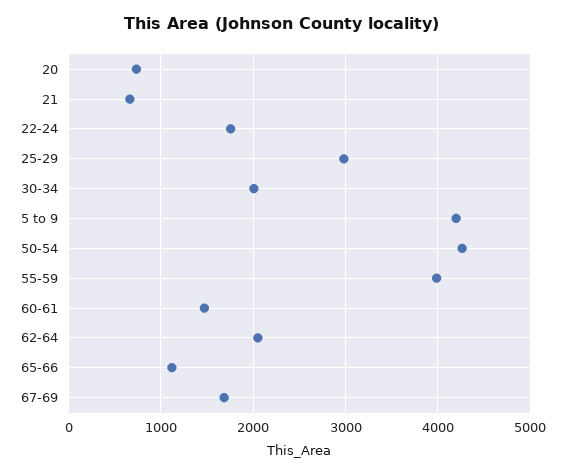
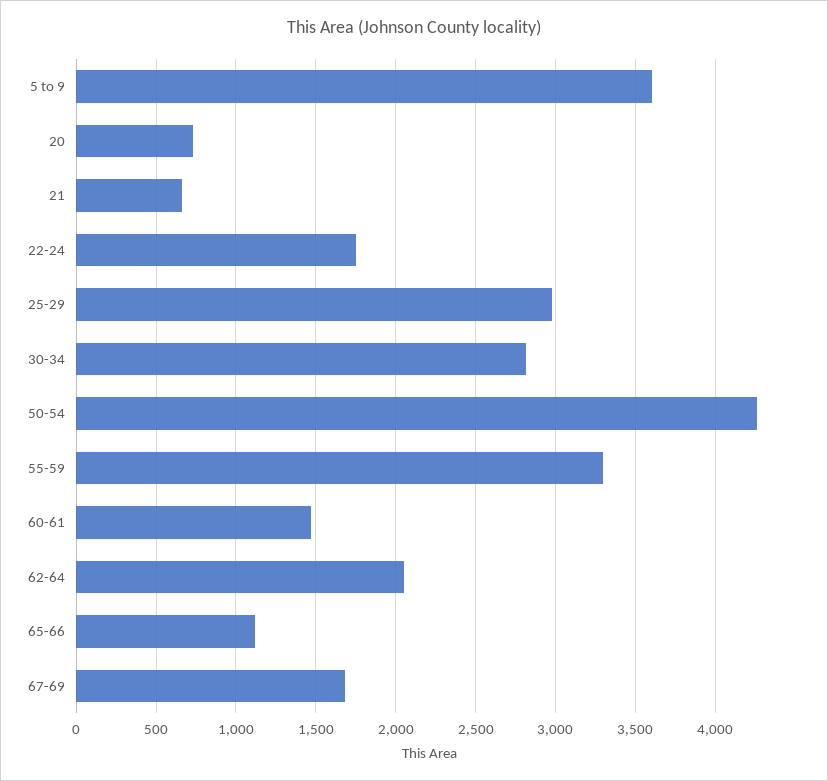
  {
    "20": 750,
    "21": 650,
    "22-24": 1750,
    "25-29": 3000,
-   "30-34": 2000,
+   "30-34": 2800,
-   "5 to 9": 4200,
+   "5 to 9": 3600,
    "50-54": 4250,
-   "55-59": 4000,
+   "55-59": 3300,
    "60-61": 1450,
    "62-64": 2050,
    "65-66": 1100,
    "67-69": 1700
  }

